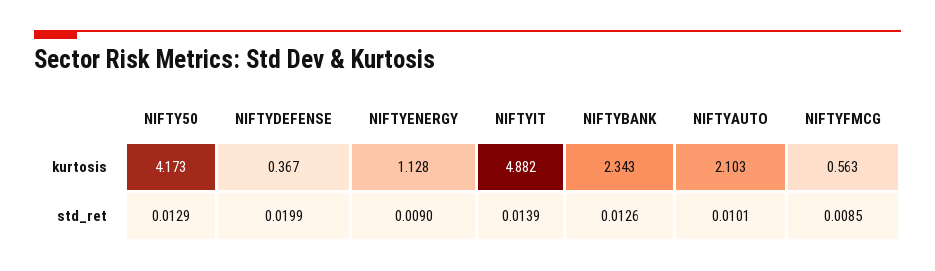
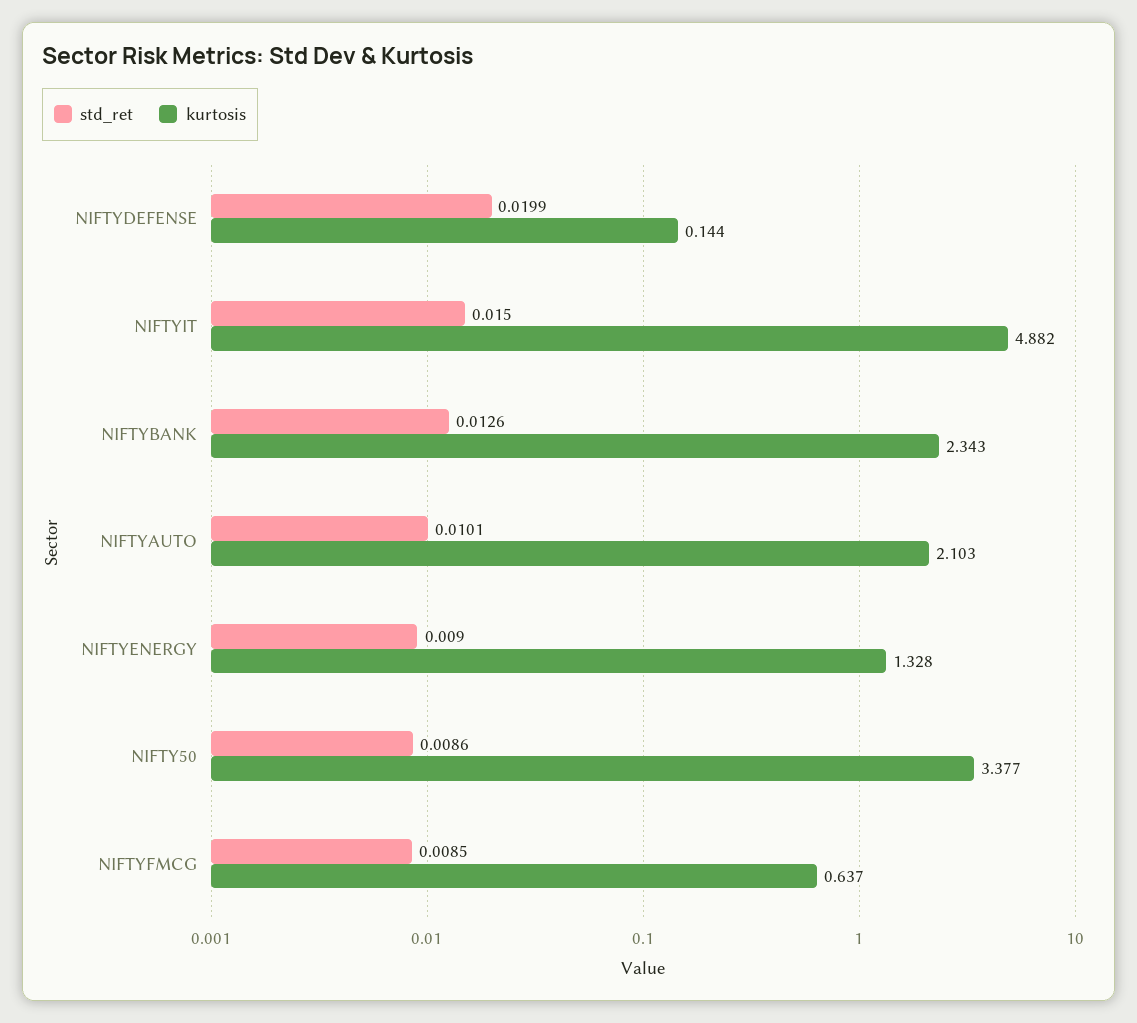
  {
    "kurtosis": {
-     "NIFTY50": 4.173,
+     "NIFTY50": 3.377,
-     "NIFTYDEFENSE": 0.367,
+     "NIFTYDEFENSE": 0.144,
-     "NIFTYENERGY": 1.128,
+     "NIFTYENERGY": 1.328,
      "NIFTYIT": 4.882,
      "NIFTYBANK": 2.343,
      "NIFTYAUTO": 2.103,
-     "NIFTYFMCG": 0.563
+     "NIFTYFMCG": 0.637
    },
    "std_ret": {
-     "NIFTY50": 0.0129,
+     "NIFTY50": 0.0086,
      "NIFTYDEFENSE": 0.0199,
      "NIFTYENERGY": 0.009,
-     "NIFTYIT": 0.0139,
+     "NIFTYIT": 0.015,
      "NIFTYBANK": 0.0126,
      "NIFTYAUTO": 0.0101,
      "NIFTYFMCG": 0.0085
    }
  }

